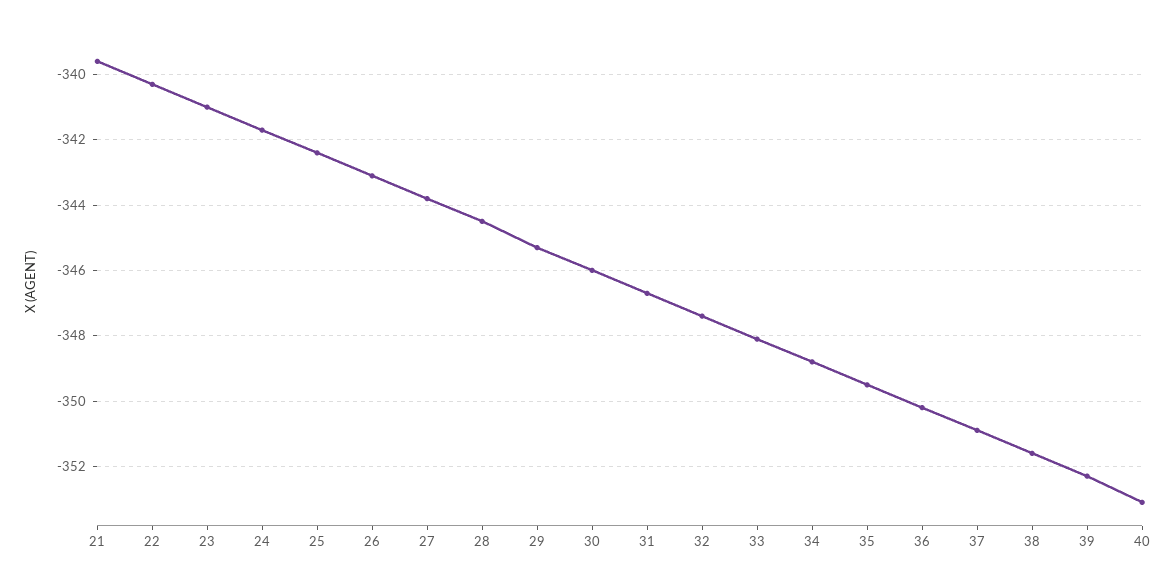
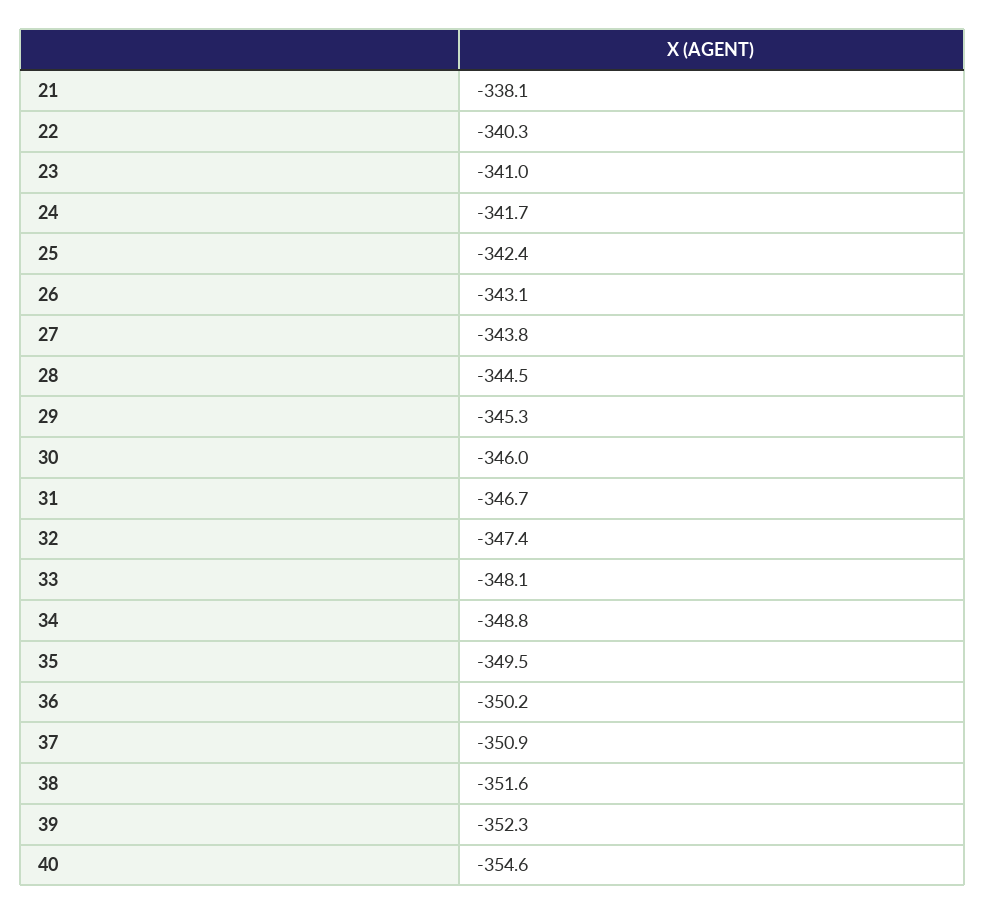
  {
-   "21": -339.5,
+   "21": -338.1,
    "22": -340.3,
    "23": -341,
    "24": -341.7,
    "25": -342.4,
    "26": -343.1,
    "27": -343.8,
    "28": -344.5,
    "29": -345.3,
    "30": -346,
    "31": -346.7,
    "32": -347.4,
    "33": -348.1,
    "34": -348.8,
    "35": -349.5,
    "36": -350.2,
    "37": -350.9,
    "38": -351.6,
    "39": -352.3,
-   "40": -353
+   "40": -354.6
  }

